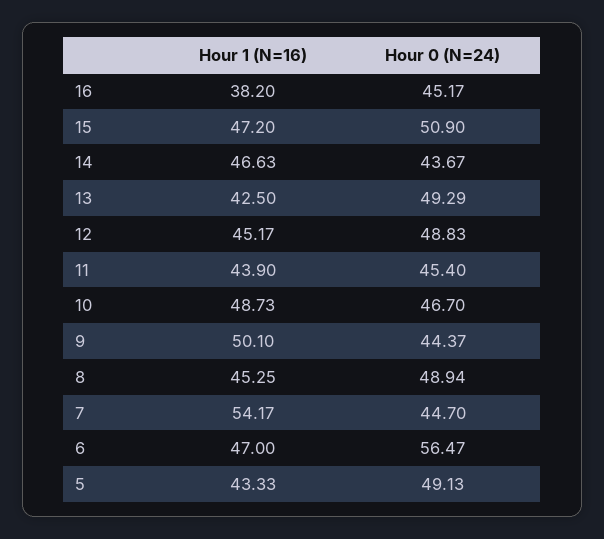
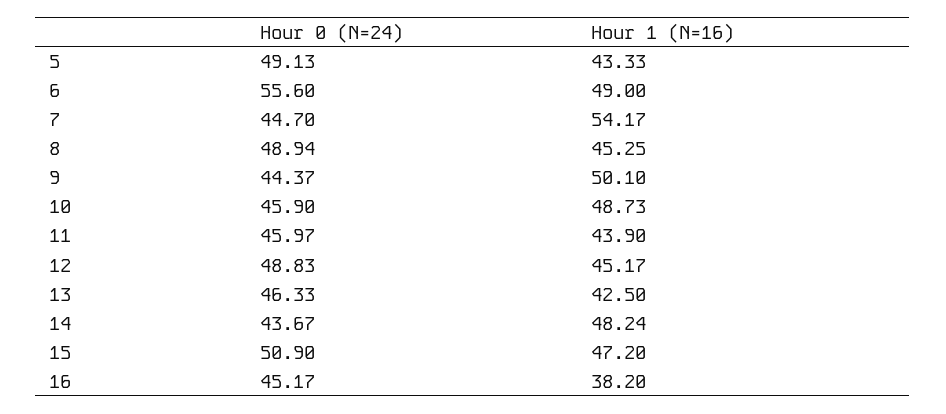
  {
    "Hour 1 (N=16)": {
      "16": 38.2,
      "15": 47.2,
-     "14": 46.63,
+     "14": 48.24,
      "13": 42.5,
      "12": 45.17,
      "11": 43.9,
      "10": 48.73,
      "9": 50.1,
      "8": 45.25,
      "7": 54.17,
-     "6": 47,
+     "6": 49,
      "5": 43.33
    },
    "Hour 0 (N=24)": {
      "16": 45.17,
      "15": 50.9,
      "14": 43.67,
-     "13": 49.29,
+     "13": 46.33,
      "12": 48.83,
-     "11": 45.4,
+     "11": 45.97,
-     "10": 46.7,
+     "10": 45.9,
      "9": 44.37,
      "8": 48.94,
      "7": 44.7,
-     "6": 56.47,
+     "6": 55.6,
      "5": 49.13
    }
  }

